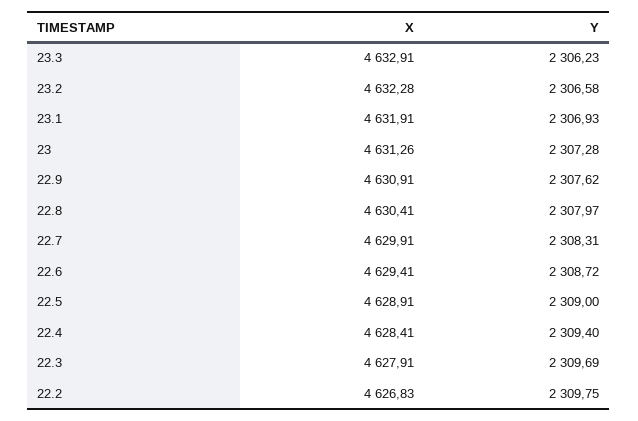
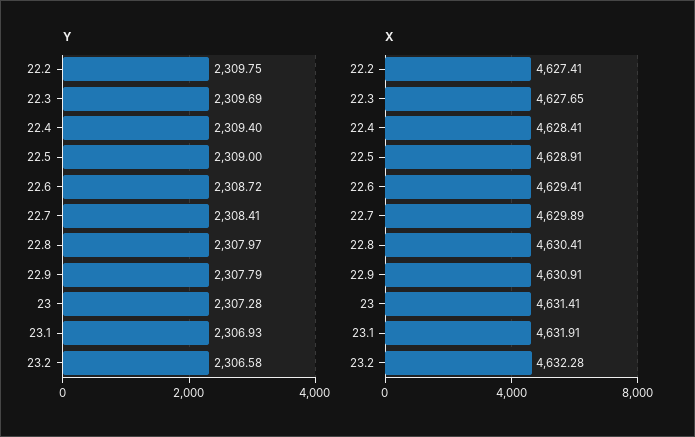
  {
    "X": {
-     "23.3": 4632.91,
      "23.2": 4632.28,
      "23.1": 4631.91,
-     "23": 4631.26,
+     "23": 4631.41,
      "22.9": 4630.91,
      "22.8": 4630.41,
-     "22.7": 4629.91,
+     "22.7": 4629.89,
      "22.6": 4629.41,
      "22.5": 4628.91,
      "22.4": 4628.41,
-     "22.3": 4627.91,
+     "22.3": 4627.65,
-     "22.2": 4626.83
+     "22.2": 4627.41
    },
    "Y": {
-     "23.3": 2306.23,
      "23.2": 2306.58,
      "23.1": 2306.93,
      "23": 2307.28,
-     "22.9": 2307.62,
+     "22.9": 2307.79,
      "22.8": 2307.97,
-     "22.7": 2308.31,
+     "22.7": 2308.41,
      "22.6": 2308.72,
      "22.5": 2309,
      "22.4": 2309.4,
      "22.3": 2309.69,
      "22.2": 2309.75
    }
  }

